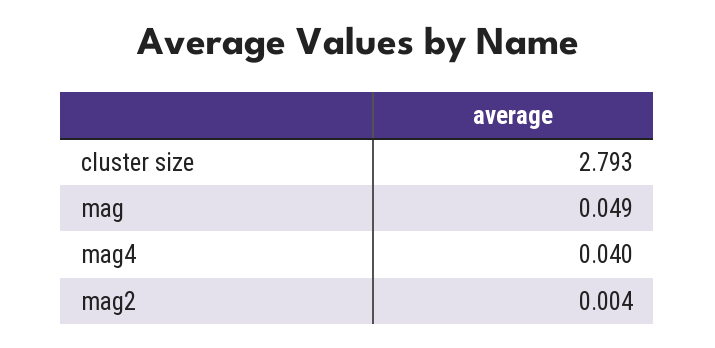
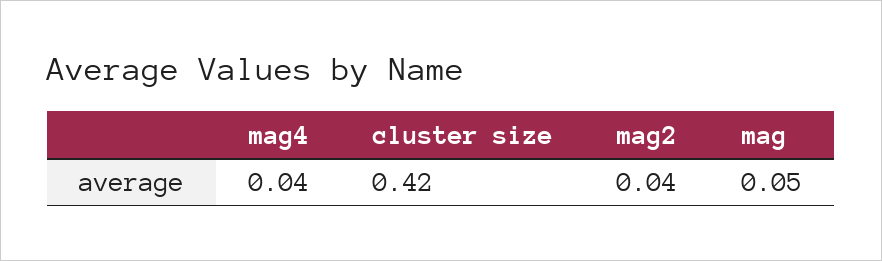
  {
-   "cluster size": 2.793,
+   "cluster size": 0.42,
    "mag": 0.049,
    "mag4": 0.04,
-   "mag2": 0.004
+   "mag2": 0.04
  }

